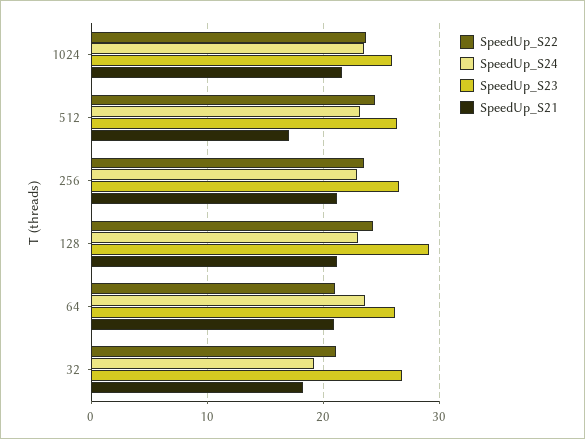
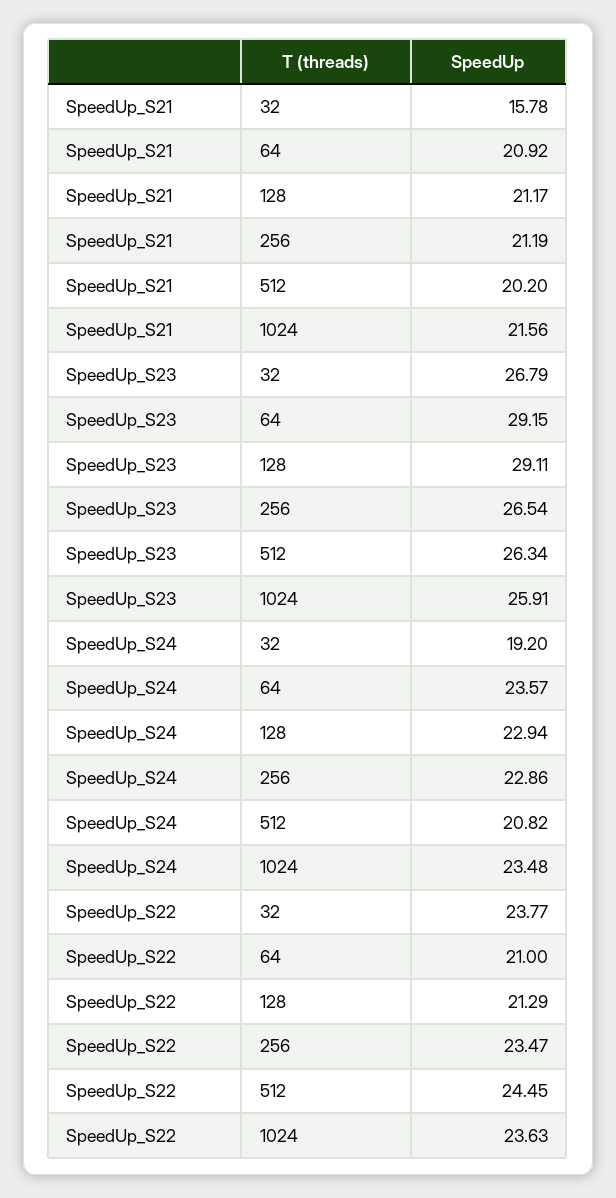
  {
    "SpeedUp_S22": {
      "1024": 23.63,
      "512": 24.45,
      "256": 23.47,
-     "128": 24,
+     "128": 21.29,
      "64": 21,
-     "32": 21
+     "32": 23.77
    },
    "SpeedUp_S24": {
      "1024": 23.48,
-     "512": 23,
+     "512": 20.82,
      "256": 22.86,
      "128": 22.94,
      "64": 23.57,
      "32": 19.2
    },
    "SpeedUp_S23": {
      "1024": 25.91,
      "512": 26.34,
      "256": 26.54,
      "128": 29.11,
-     "64": 26,
+     "64": 29.15,
      "32": 26.79
    },
    "SpeedUp_S21": {
      "1024": 21.56,
-     "512": 17,
+     "512": 20.2,
      "256": 21.19,
      "128": 21.17,
      "64": 20.92,
-     "32": 18
+     "32": 15.78
    }
  }

